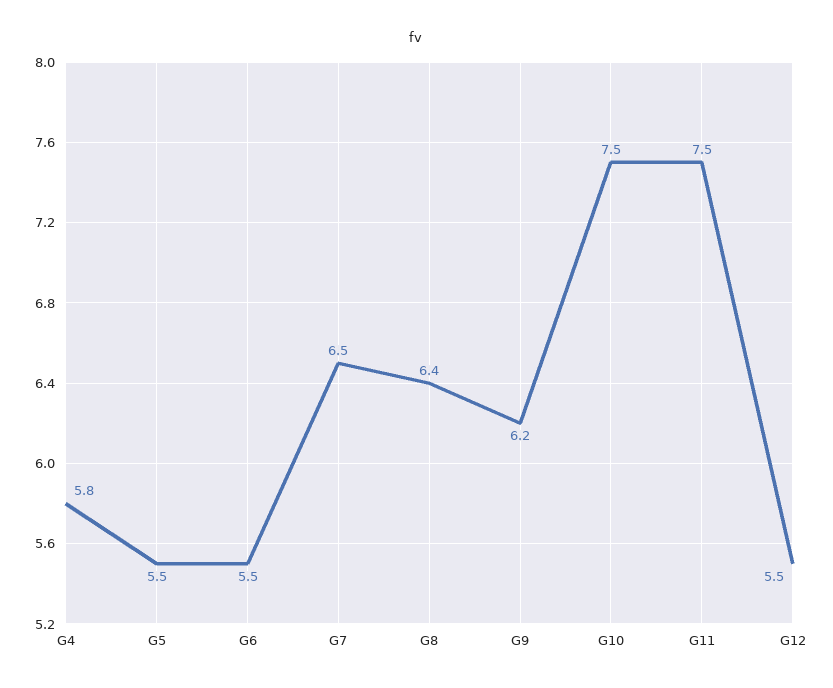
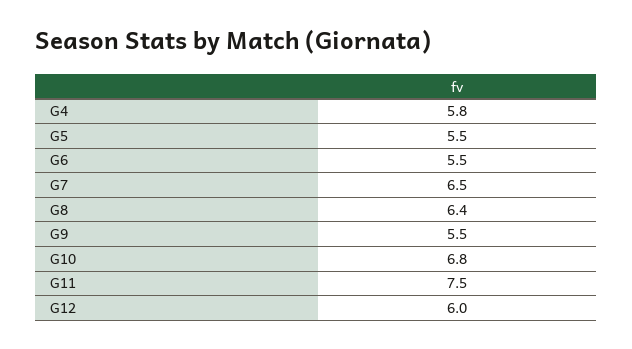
  {
    "G4": 5.8,
    "G5": 5.5,
    "G6": 5.5,
    "G7": 6.5,
    "G8": 6.4,
-   "G9": 6.2,
+   "G9": 5.5,
-   "G10": 7.5,
+   "G10": 6.8,
    "G11": 7.5,
-   "G12": 5.5
+   "G12": 6
  }

